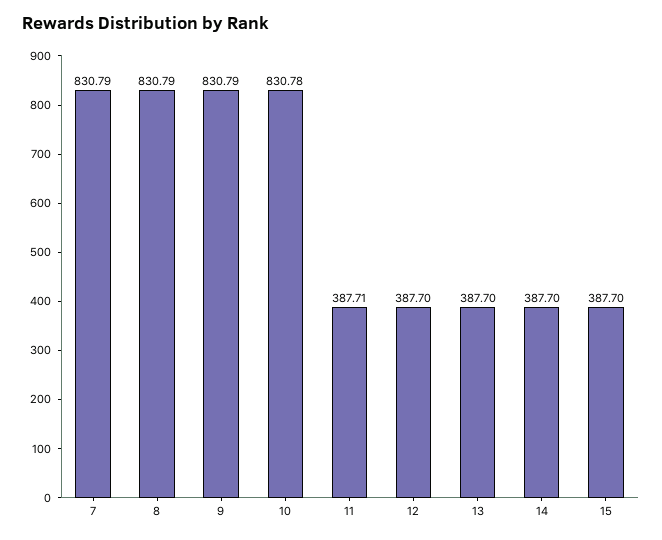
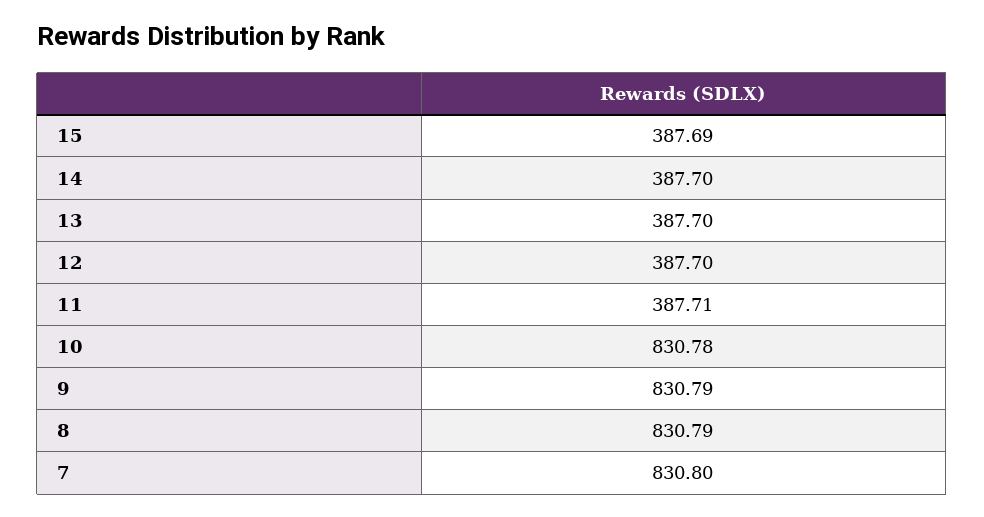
  {
-   "7": 830.79,
+   "7": 830.8,
    "8": 830.79,
    "9": 830.79,
    "10": 830.78,
    "11": 387.71,
    "12": 387.7,
    "13": 387.7,
    "14": 387.7,
-   "15": 387.7
+   "15": 387.69
  }

